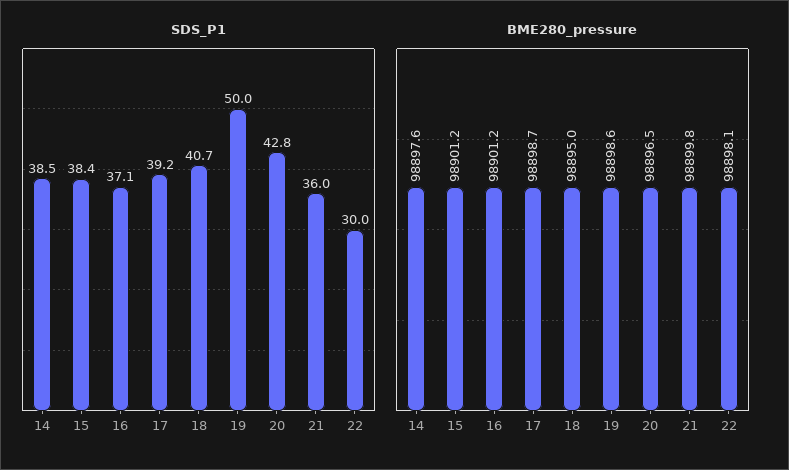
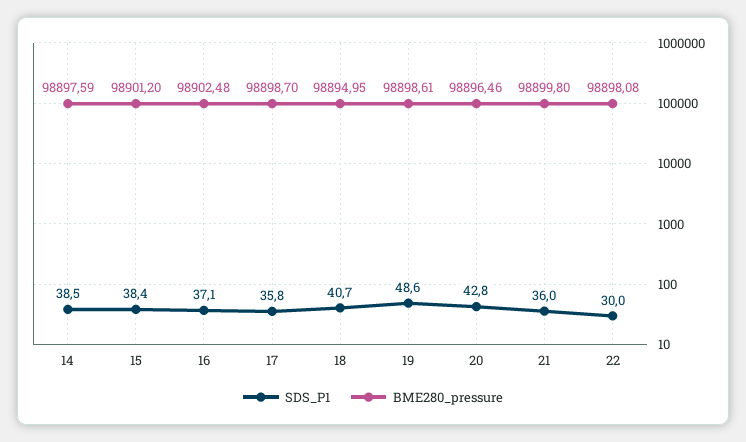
  {
    "SDS_P1": {
      "14": 38.5,
      "15": 38.4,
      "16": 37.1,
-     "17": 39.2,
+     "17": 35.8,
      "18": 40.7,
-     "19": 50,
+     "19": 48.6,
      "20": 42.8,
      "21": 36,
      "22": 30
    },
    "BME280_pressure": {
      "14": 98897.59,
      "15": 98901.2,
-     "16": 98901.2,
+     "16": 98902.48,
      "17": 98898.7,
      "18": 98894.95,
      "19": 98898.61,
      "20": 98896.46,
      "21": 98899.8,
      "22": 98898.08
    }
  }

